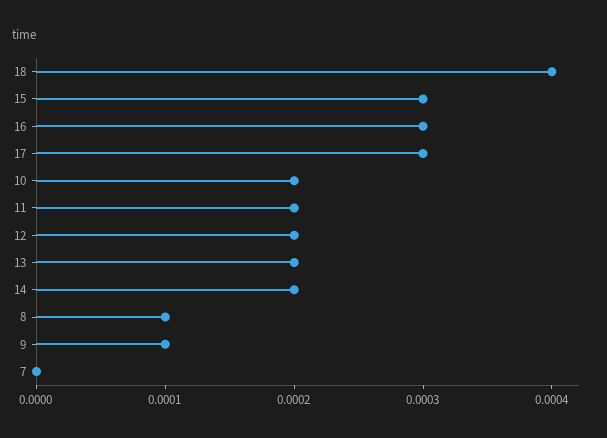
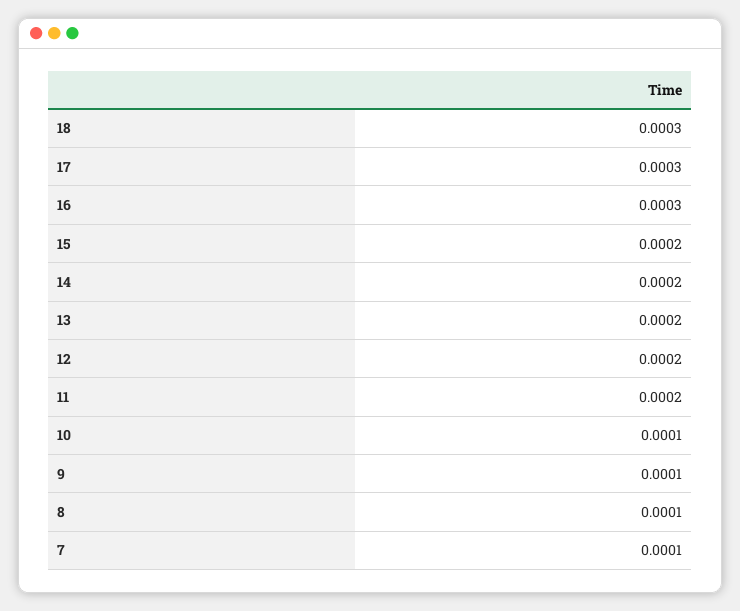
  {
-   "18": 0.0004,
+   "18": 0.0003,
-   "15": 0.0003,
+   "15": 0.0002,
    "16": 0.0003,
    "17": 0.0003,
-   "10": 0.0002,
+   "10": 0.0001,
    "11": 0.0002,
    "12": 0.0002,
    "13": 0.0002,
    "14": 0.0002,
    "8": 0.0001,
    "9": 0.0001,
-   "7": 0
+   "7": 0.0001
  }

